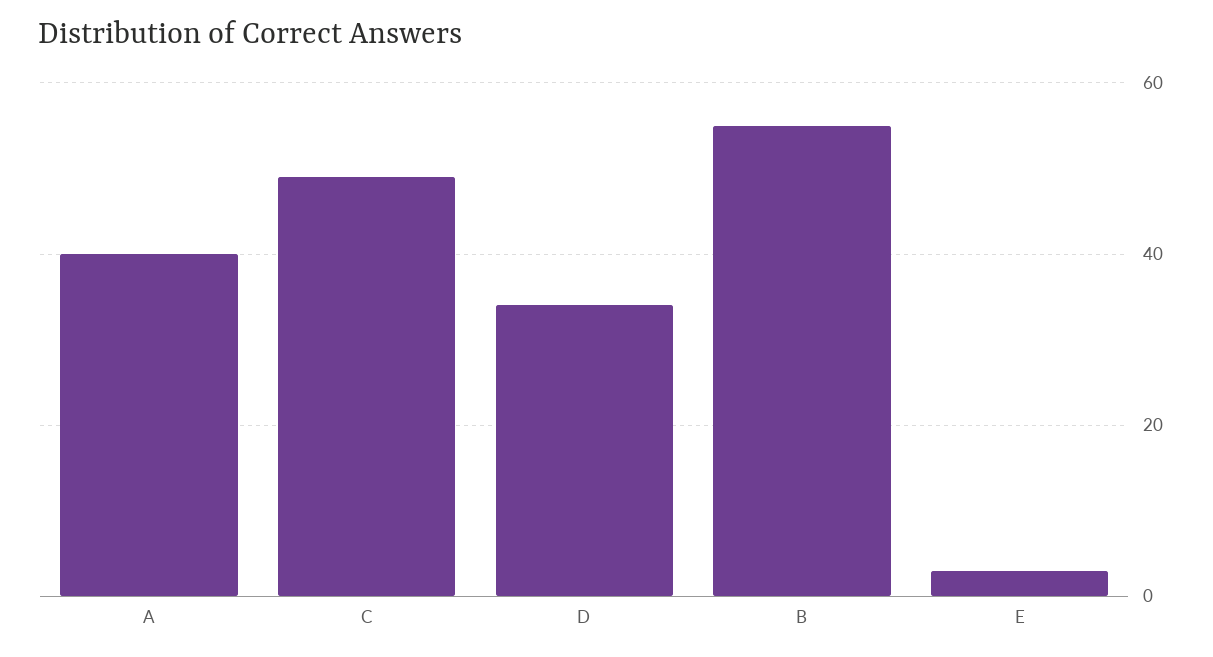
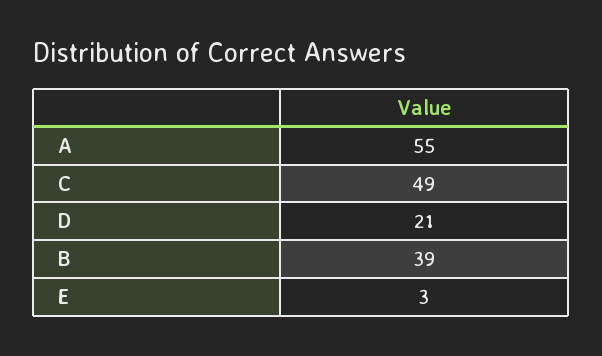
  {
-   "A": 40,
+   "A": 55,
    "C": 49,
-   "D": 35,
+   "D": 21,
-   "B": 55,
+   "B": 39,
    "E": 3
  }

